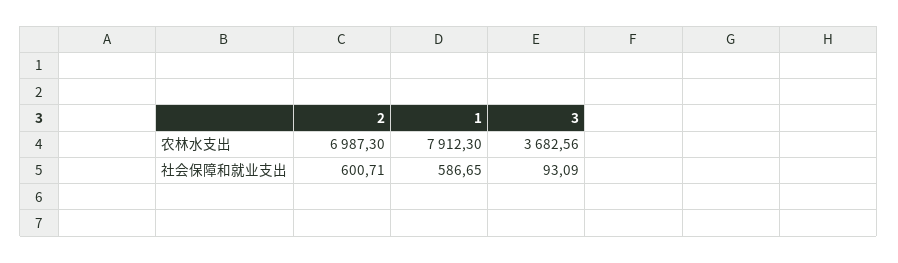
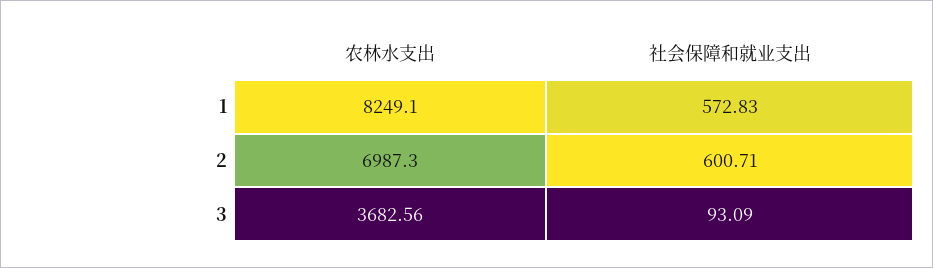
  {
    "2": {
      "农林水支出": 6987.3,
      "社会保障和就业支出": 600.71
    },
    "1": {
-     "农林水支出": 7912.3,
+     "农林水支出": 8249.1,
-     "社会保障和就业支出": 586.65
+     "社会保障和就业支出": 572.83
    },
    "3": {
      "农林水支出": 3682.56,
      "社会保障和就业支出": 93.09
    }
  }

